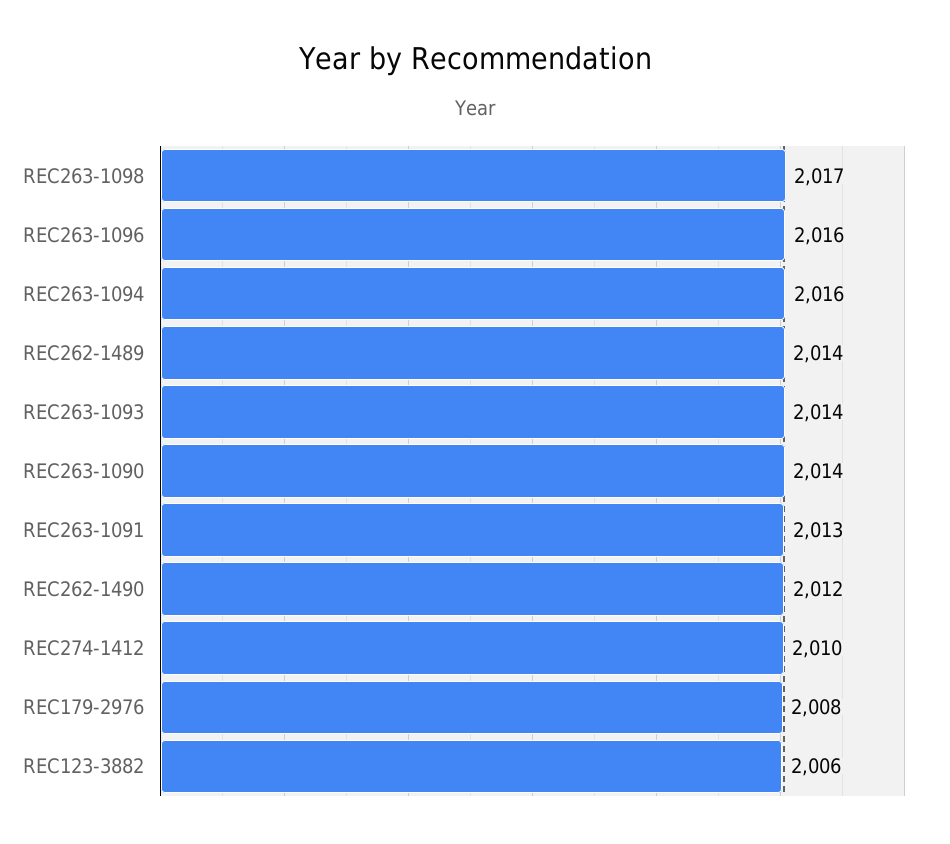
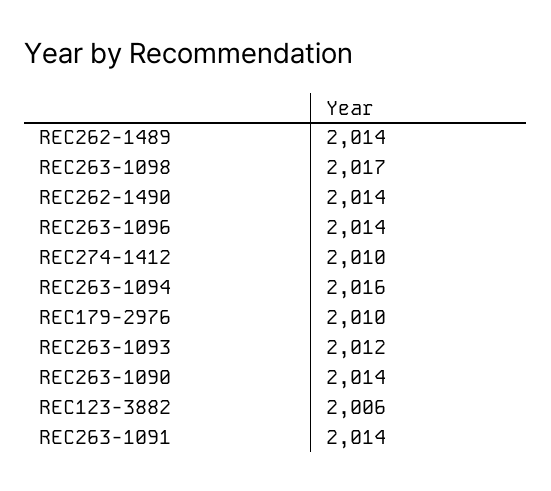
  {
    "REC263-1098": 2017,
-   "REC263-1096": 2016,
+   "REC263-1096": 2014,
    "REC263-1094": 2016,
    "REC262-1489": 2014,
-   "REC263-1093": 2014,
+   "REC263-1093": 2012,
    "REC263-1090": 2014,
-   "REC263-1091": 2013,
+   "REC263-1091": 2014,
-   "REC262-1490": 2012,
+   "REC262-1490": 2014,
    "REC274-1412": 2010,
-   "REC179-2976": 2008,
+   "REC179-2976": 2010,
    "REC123-3882": 2006
  }

